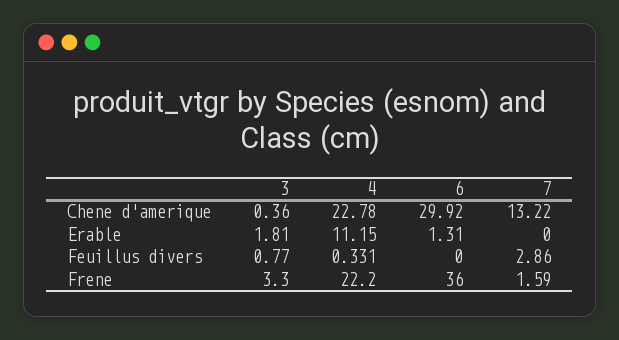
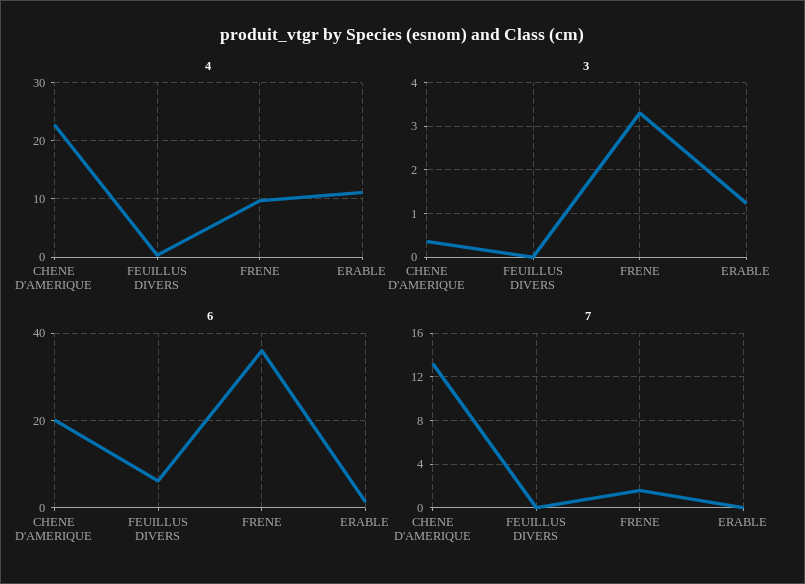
  {
    "3": {
      "Chene d'amerique": 0.36,
-     "Erable": 1.81,
+     "Erable": 1.2,
-     "Feuillus divers": 0.77,
+     "Feuillus divers": 0,
      "Frene": 3.3
    },
    "4": {
      "Chene d'amerique": 22.78,
      "Erable": 11.15,
      "Feuillus divers": 0.331,
-     "Frene": 22.2
+     "Frene": 10
    },
    "6": {
-     "Chene d'amerique": 29.92,
+     "Chene d'amerique": 20,
      "Erable": 1.31,
-     "Feuillus divers": 0,
+     "Feuillus divers": 6,
      "Frene": 36
    },
    "7": {
      "Chene d'amerique": 13.22,
      "Erable": 0,
-     "Feuillus divers": 2.86,
+     "Feuillus divers": 0,
      "Frene": 1.59
    }
  }

